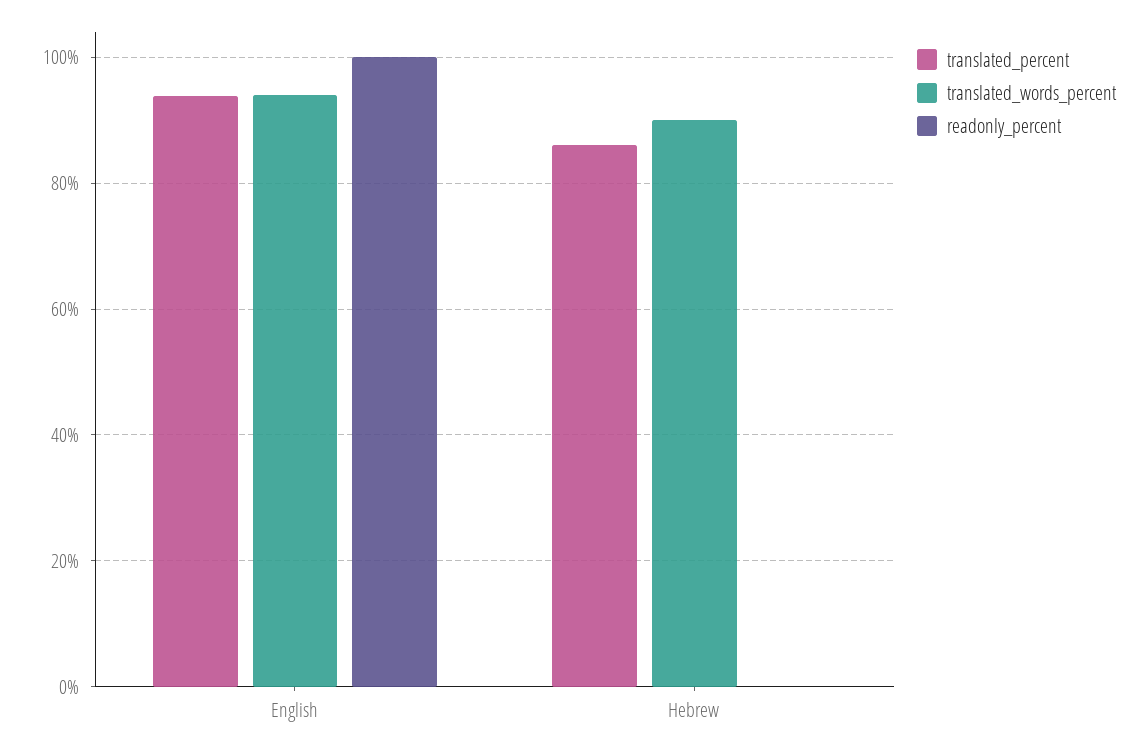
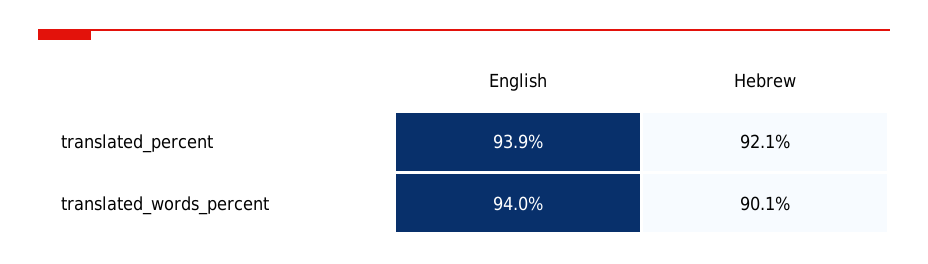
  {
    "translated_percent": {
      "English": 93.9,
-     "Hebrew": 86
+     "Hebrew": 92.1
    },
    "translated_words_percent": {
      "English": 94,
      "Hebrew": 90.1
-   },
+   }
-   "readonly_percent": {
-     "English": 100,
-     "Hebrew": 0
-   }
  }

